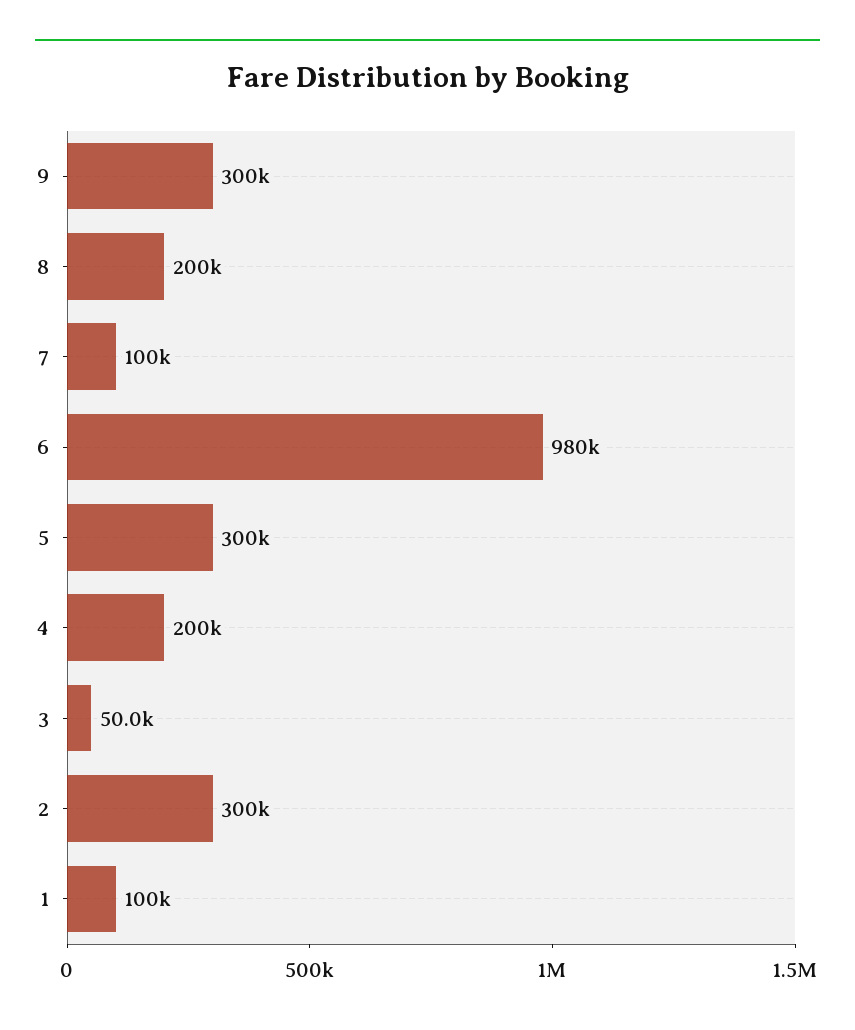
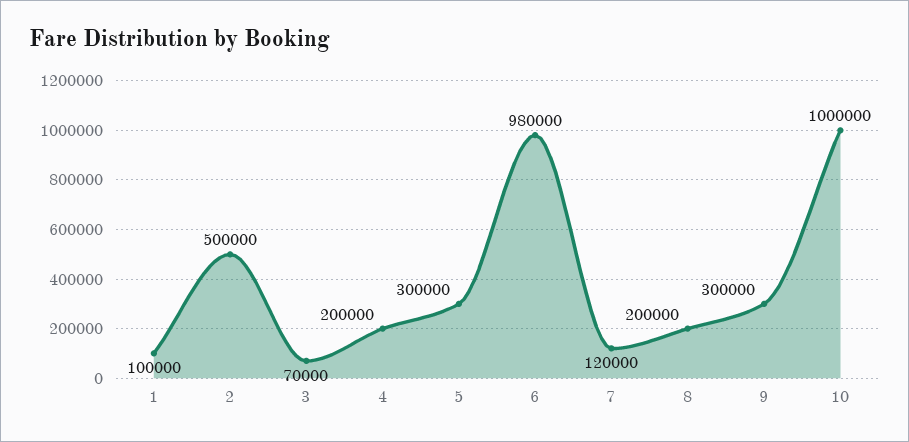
  {
    "9": 300000,
    "8": 200000,
-   "7": 100000,
+   "7": 120000,
    "6": 980000,
    "5": 300000,
    "4": 200000,
-   "3": 50000,
+   "3": 70000,
-   "2": 300000,
+   "2": 500000,
-   "1": 100000
+   "1": 100000,
+   "10": 1000000
  }

